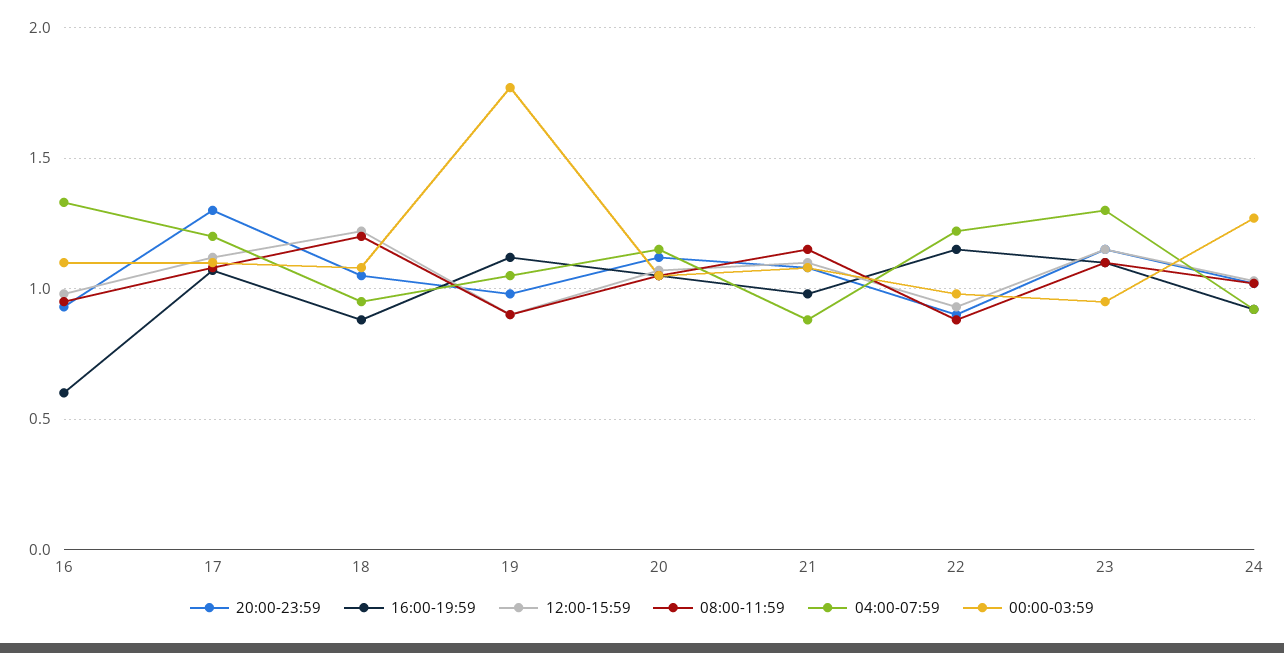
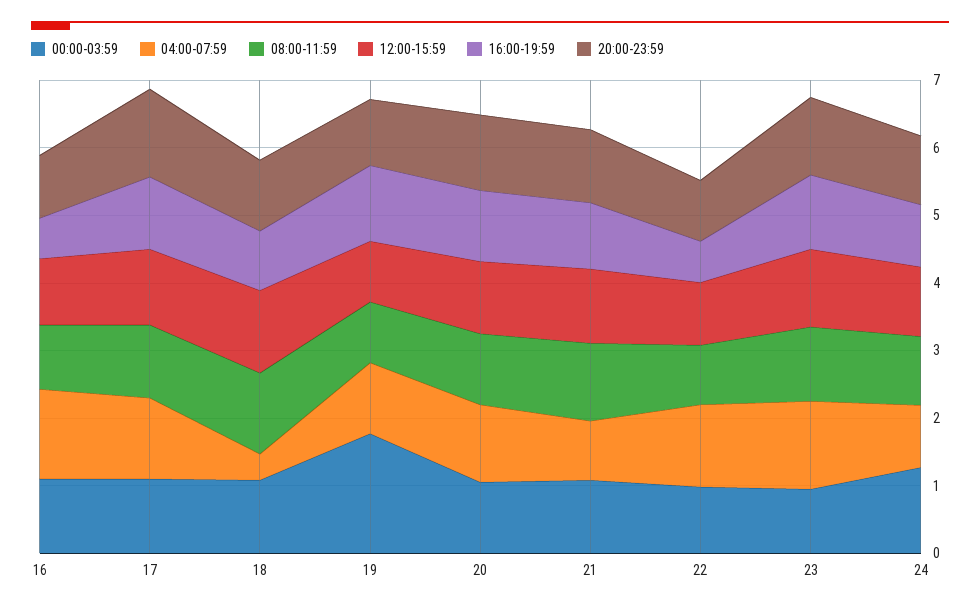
  {
    "20:00-23:59": {
      "16": 0.95,
      "17": 1.3,
      "18": 1.05,
      "19": 1,
      "20": 1.1,
      "21": 1.1,
      "22": 0.9,
      "23": 1.15,
      "24": 1
    },
    "16:00-19:59": {
      "16": 0.6,
      "17": 1.05,
      "18": 0.9,
      "19": 1.1,
      "20": 1.05,
      "21": 1,
-     "22": 1.15,
+     "22": 0.6,
      "23": 1.1,
      "24": 0.9
    },
    "12:00-15:59": {
      "16": 1,
      "17": 1.1,
      "18": 1.2,
      "19": 0.9,
      "20": 1.05,
      "21": 1.1,
      "22": 0.95,
      "23": 1.15,
      "24": 1.05
    },
    "08:00-11:59": {
      "16": 0.95,
      "17": 1.1,
      "18": 1.2,
      "19": 0.9,
      "20": 1.05,
      "21": 1.15,
      "22": 0.9,
      "23": 1.1,
      "24": 1
    },
    "04:00-07:59": {
      "16": 1.35,
      "17": 1.2,
-     "18": 0.95,
+     "18": 0.4,
      "19": 1.05,
      "20": 1.15,
      "21": 0.9,
      "22": 1.2,
      "23": 1.3,
      "24": 0.9
    },
    "00:00-03:59": {
      "16": 1.1,
      "17": 1.1,
      "18": 1.1,
      "19": 1.75,
      "20": 1.05,
      "21": 1.1,
      "22": 1,
      "23": 0.95,
      "24": 1.25
    }
  }

